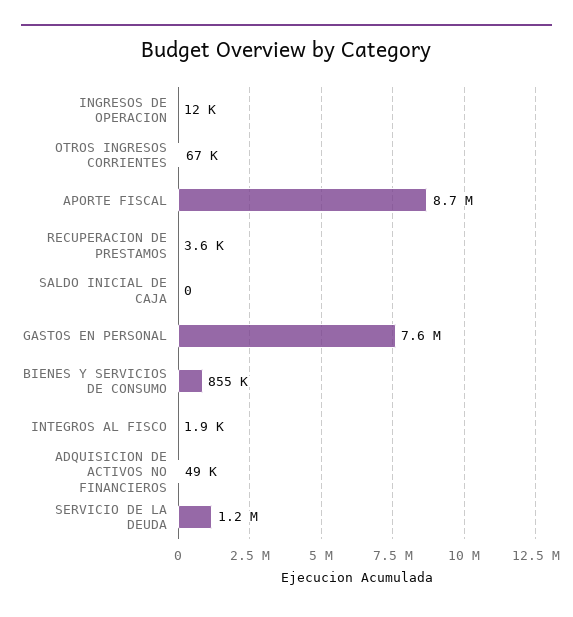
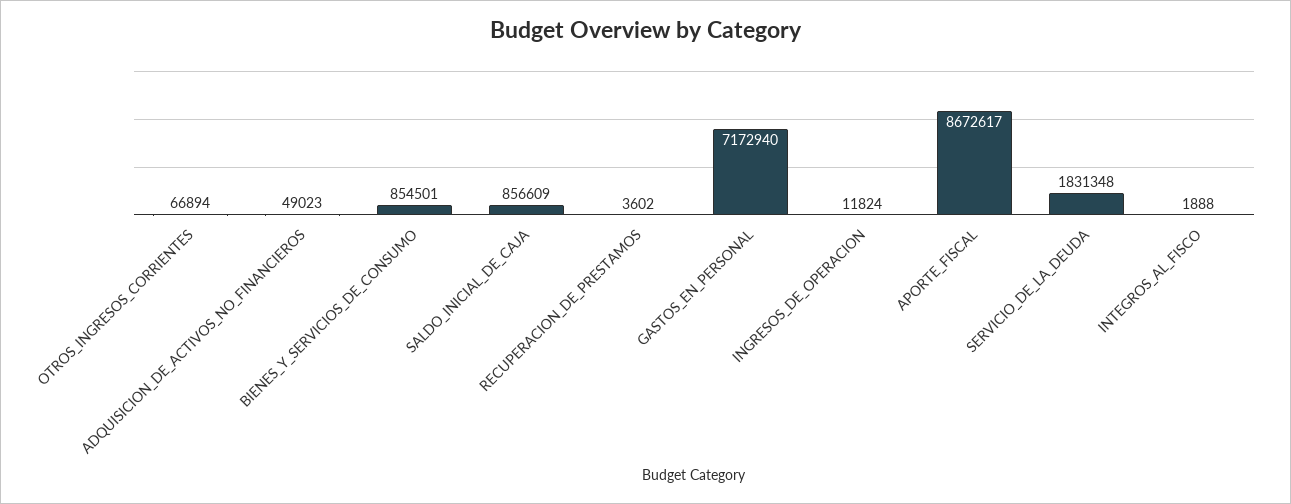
  {
    "INGRESOS DE OPERACION": 11824,
    "OTROS INGRESOS CORRIENTES": 66894,
    "APORTE FISCAL": 8672617,
    "RECUPERACION DE PRESTAMOS": 3602,
-   "SALDO INICIAL DE CAJA": 0,
+   "SALDO INICIAL DE CAJA": 856609,
-   "GASTOS EN PERSONAL": 7600000,
+   "GASTOS EN PERSONAL": 7172940,
    "BIENES Y SERVICIOS DE CONSUMO": 854501,
    "INTEGROS AL FISCO": 1888,
    "ADQUISICION DE ACTIVOS NO FINANCIEROS": 49023,
-   "SERVICIO DE LA DEUDA": 1200000
+   "SERVICIO DE LA DEUDA": 1831348
  }

